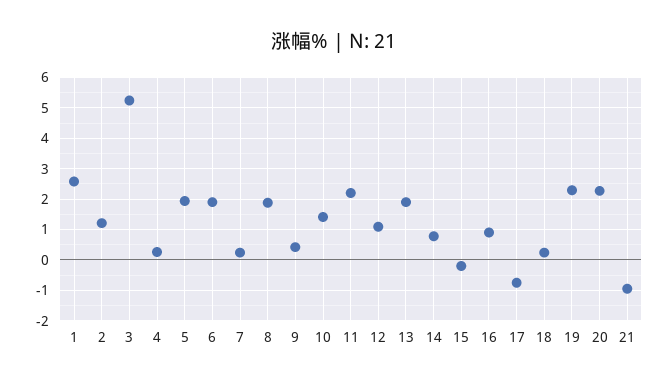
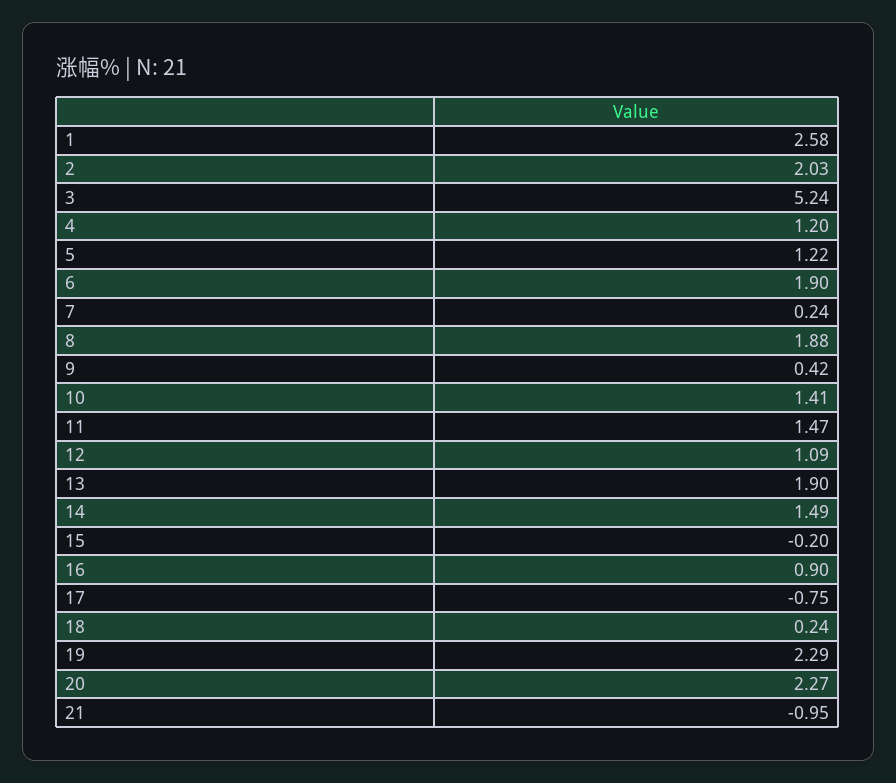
  {
    "1": 2.58,
-   "2": 1.2,
+   "2": 2.03,
    "3": 5.24,
-   "4": 0.2,
+   "4": 1.2,
-   "5": 2,
+   "5": 1.22,
    "6": 1.9,
    "7": 0.24,
    "8": 1.88,
    "9": 0.42,
    "10": 1.41,
-   "11": 2.2,
+   "11": 1.47,
    "12": 1.09,
    "13": 1.9,
-   "14": 0.8,
+   "14": 1.49,
    "15": -0.2,
    "16": 0.9,
    "17": -0.75,
    "18": 0.24,
    "19": 2.29,
    "20": 2.27,
    "21": -0.95
  }

